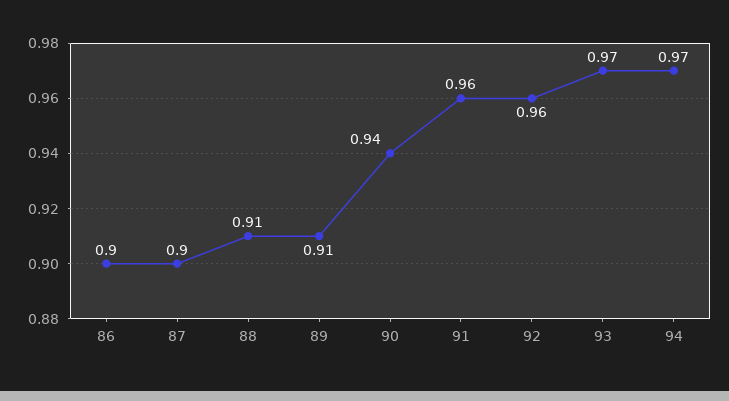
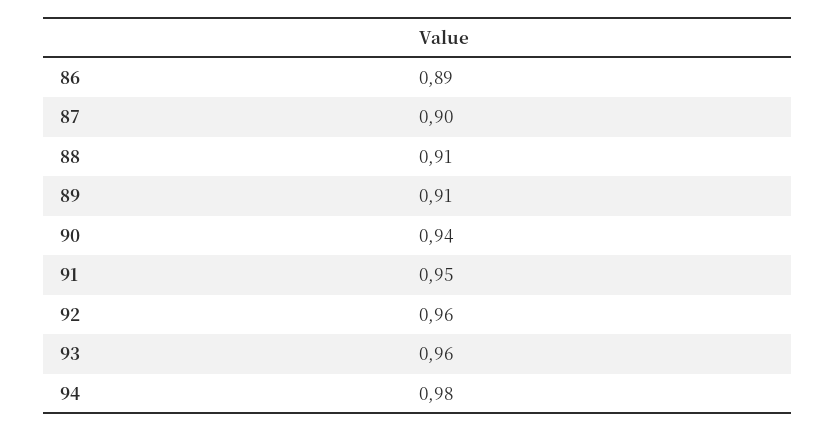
  {
-   "86": 0.9,
+   "86": 0.89,
    "87": 0.9,
    "88": 0.91,
    "89": 0.91,
    "90": 0.94,
-   "91": 0.96,
+   "91": 0.95,
    "92": 0.96,
-   "93": 0.97,
+   "93": 0.96,
-   "94": 0.97
+   "94": 0.98
  }

